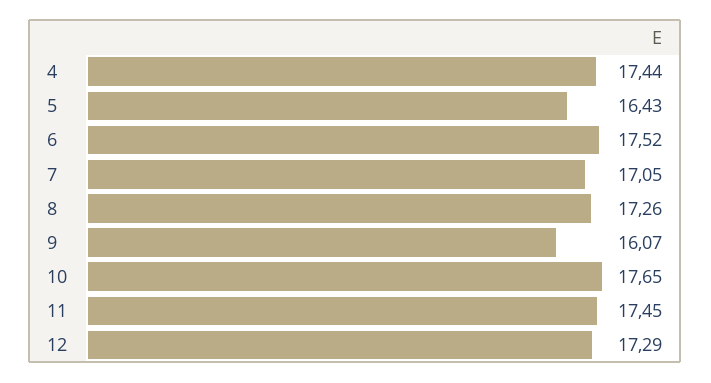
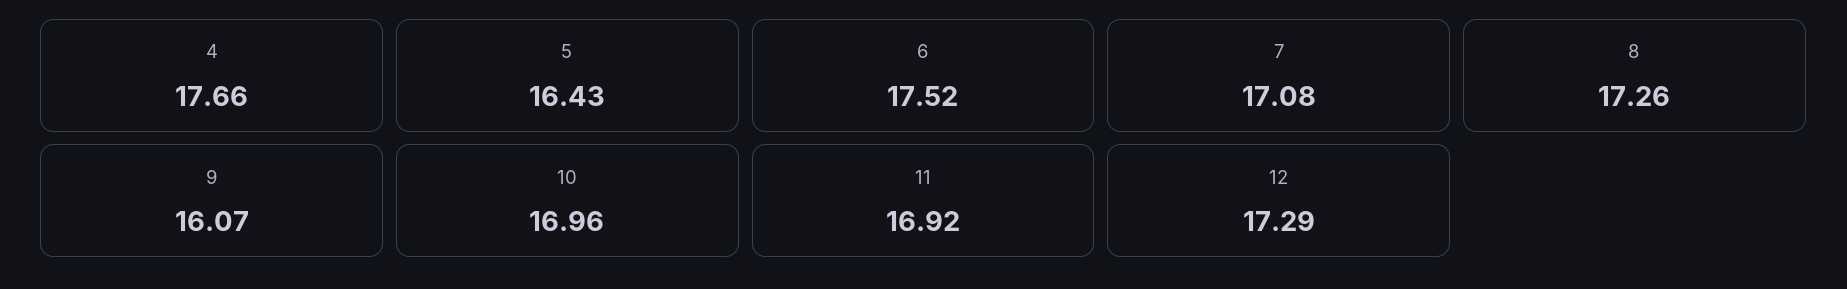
  {
-   "4": 17.44,
+   "4": 17.66,
    "5": 16.43,
    "6": 17.52,
-   "7": 17.05,
+   "7": 17.08,
    "8": 17.26,
    "9": 16.07,
-   "10": 17.65,
+   "10": 16.96,
-   "11": 17.45,
+   "11": 16.92,
    "12": 17.29
  }

